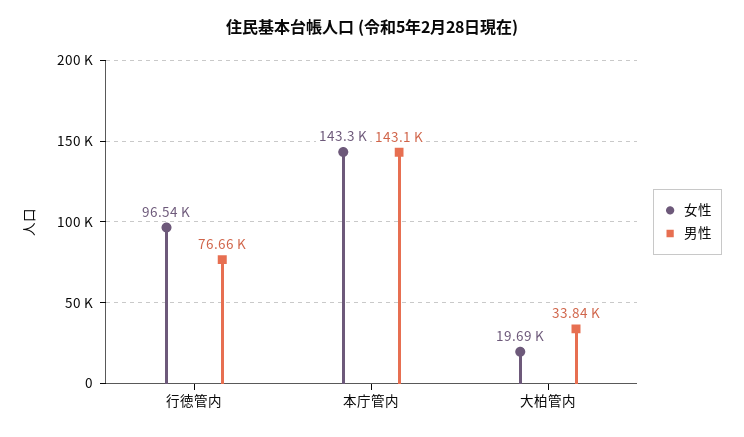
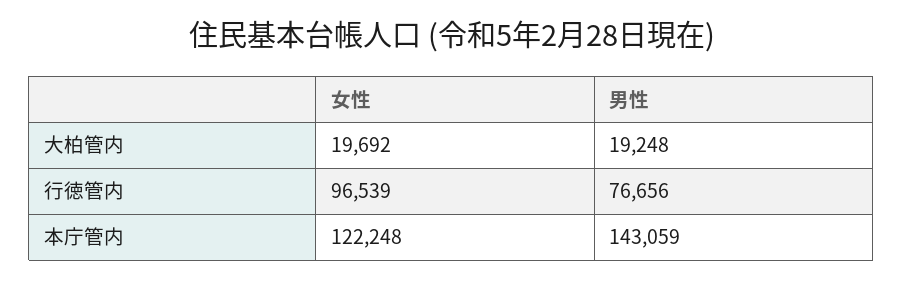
  {
    "女性": {
      "行徳管内": 96539,
-     "本庁管内": 143300,
+     "本庁管内": 122248,
      "大柏管内": 19692
    },
    "男性": {
      "行徳管内": 76656,
      "本庁管内": 143059,
-     "大柏管内": 33840
+     "大柏管内": 19248
    }
  }

